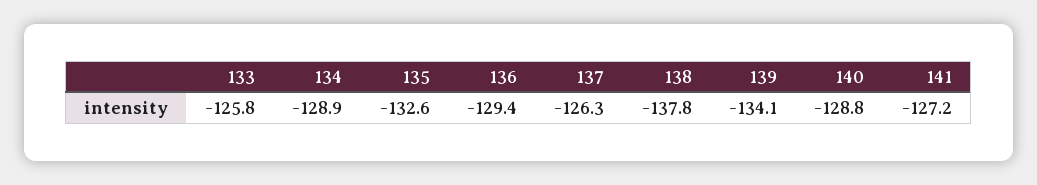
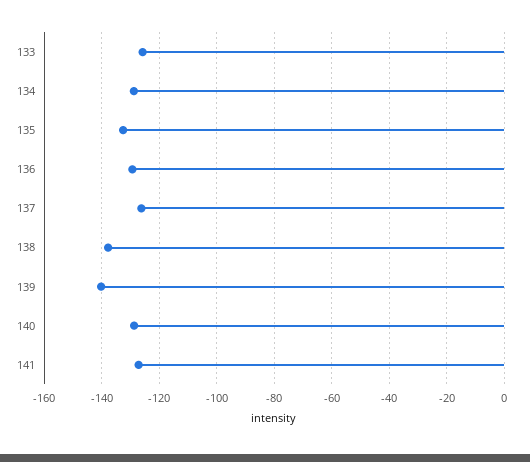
  {
    "133": -125.8,
    "134": -128.9,
    "135": -132.6,
    "136": -129.4,
    "137": -126.3,
    "138": -137.8,
-   "139": -134.1,
+   "139": -140,
    "140": -128.8,
    "141": -127.2
  }

